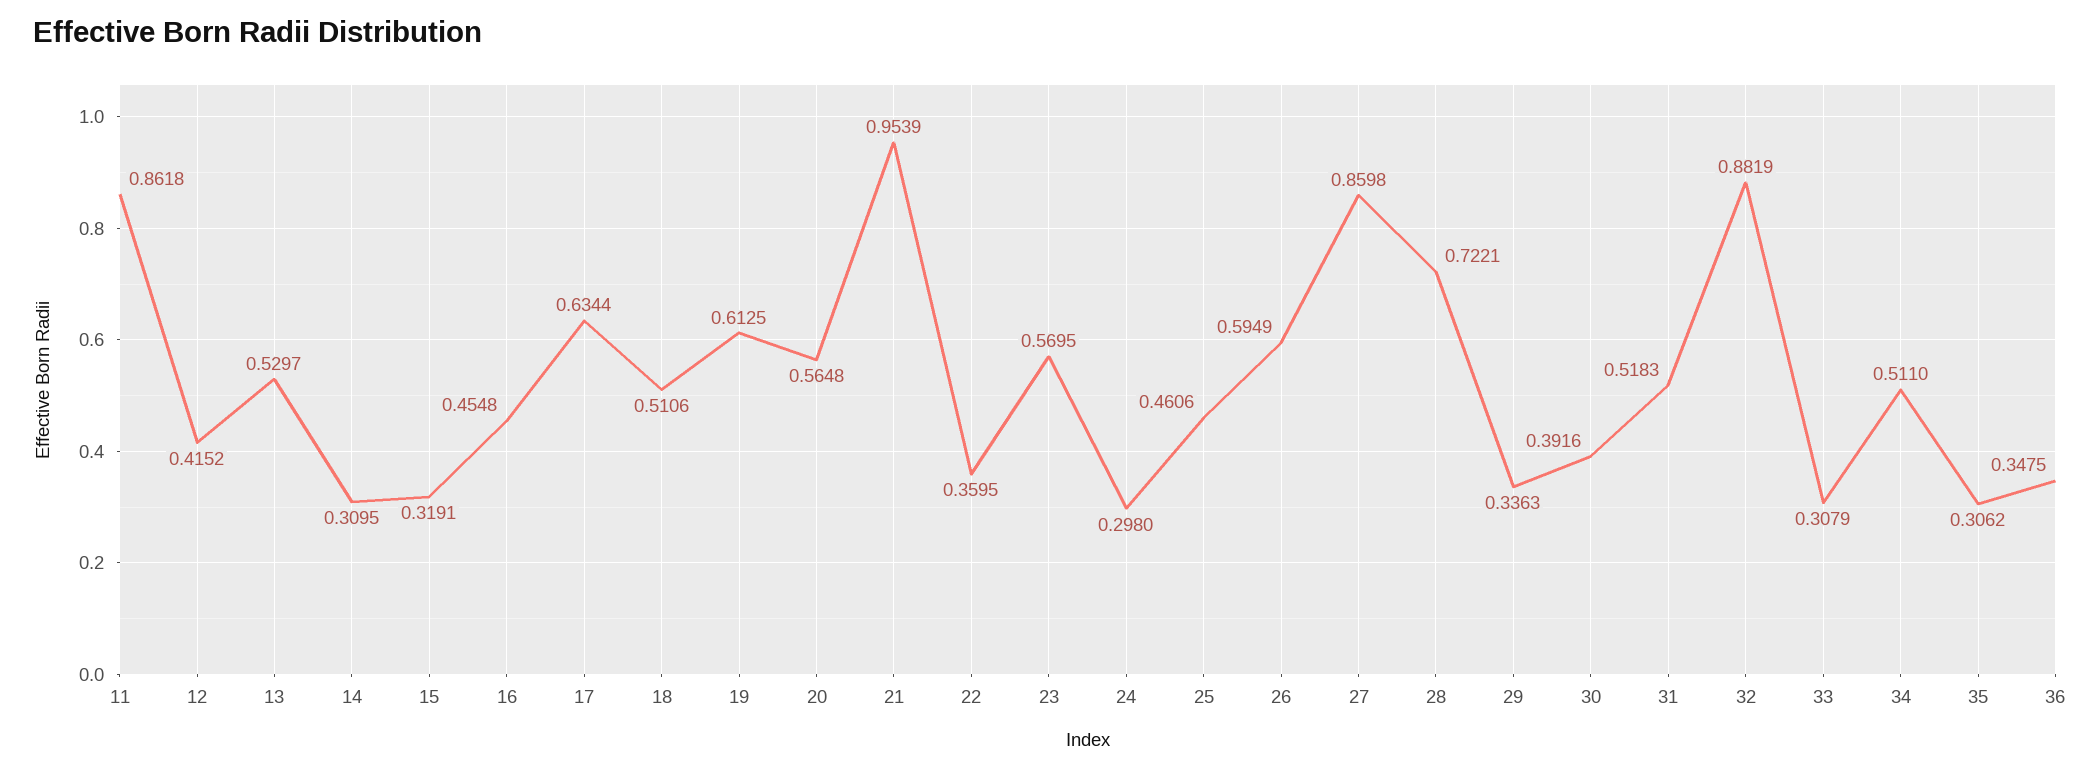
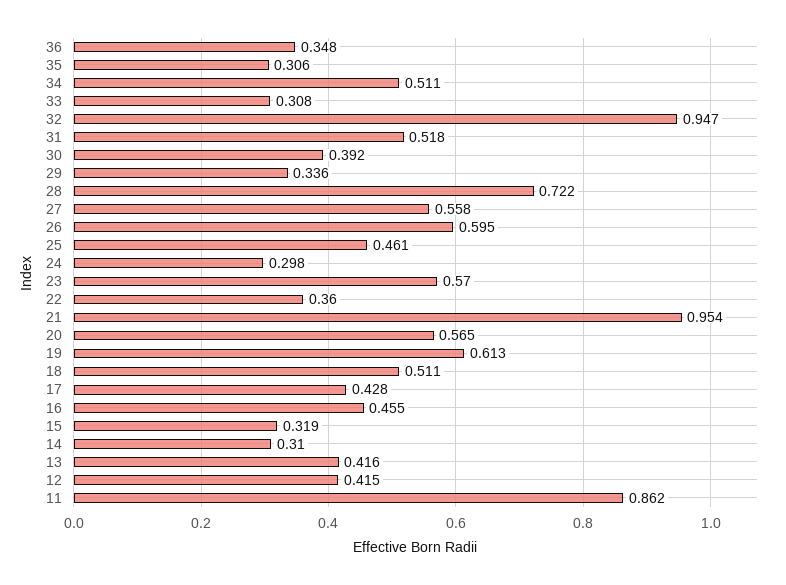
  {
    "11": 0.8618,
    "12": 0.4152,
-   "13": 0.5297,
+   "13": 0.416,
    "14": 0.3095,
    "15": 0.3191,
    "16": 0.4548,
-   "17": 0.6344,
+   "17": 0.428,
    "18": 0.5106,
    "19": 0.6125,
    "20": 0.5648,
    "21": 0.9539,
    "22": 0.3595,
    "23": 0.5695,
    "24": 0.298,
    "25": 0.4606,
    "26": 0.5949,
-   "27": 0.8598,
+   "27": 0.558,
    "28": 0.7221,
    "29": 0.3363,
    "30": 0.3916,
    "31": 0.5183,
-   "32": 0.8819,
+   "32": 0.947,
    "33": 0.3079,
    "34": 0.511,
    "35": 0.3062,
    "36": 0.3475
  }

